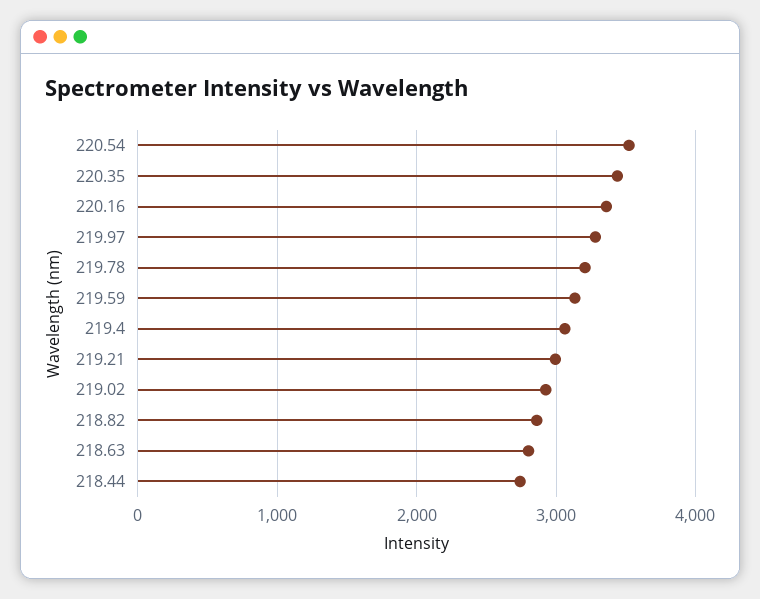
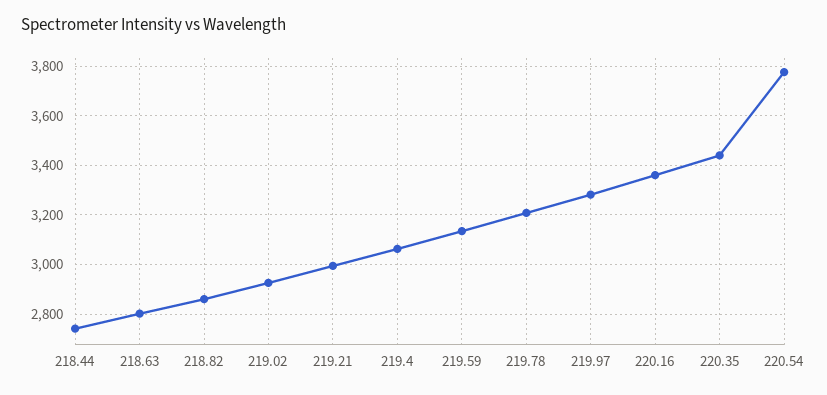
  {
-   "220.54": 3500,
+   "220.54": 3775,
    "220.35": 3450,
    "220.16": 3350,
    "219.97": 3275,
    "219.78": 3200,
    "219.59": 3125,
    "219.4": 3075,
    "219.21": 3000,
    "219.02": 2925,
    "218.82": 2850,
    "218.63": 2800,
    "218.44": 2750
  }

